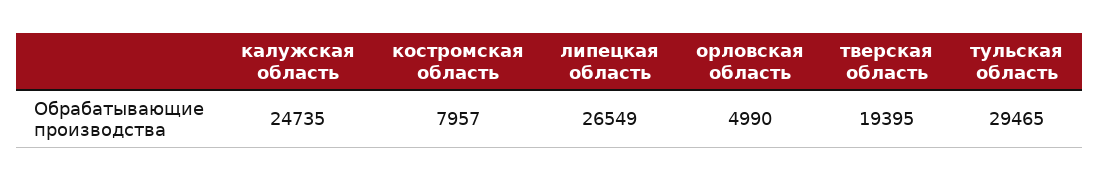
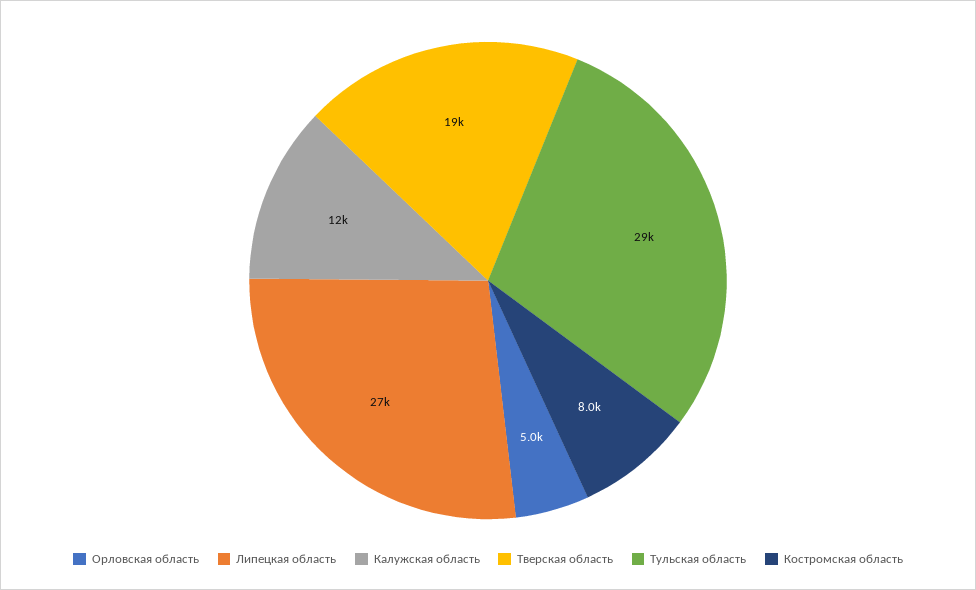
  {
-   "калужская область": 24735,
+   "калужская область": 12000,
    "костромская область": 7957,
    "липецкая область": 26549,
    "орловская область": 4990,
    "тверская область": 19395,
    "тульская область": 29465
  }

